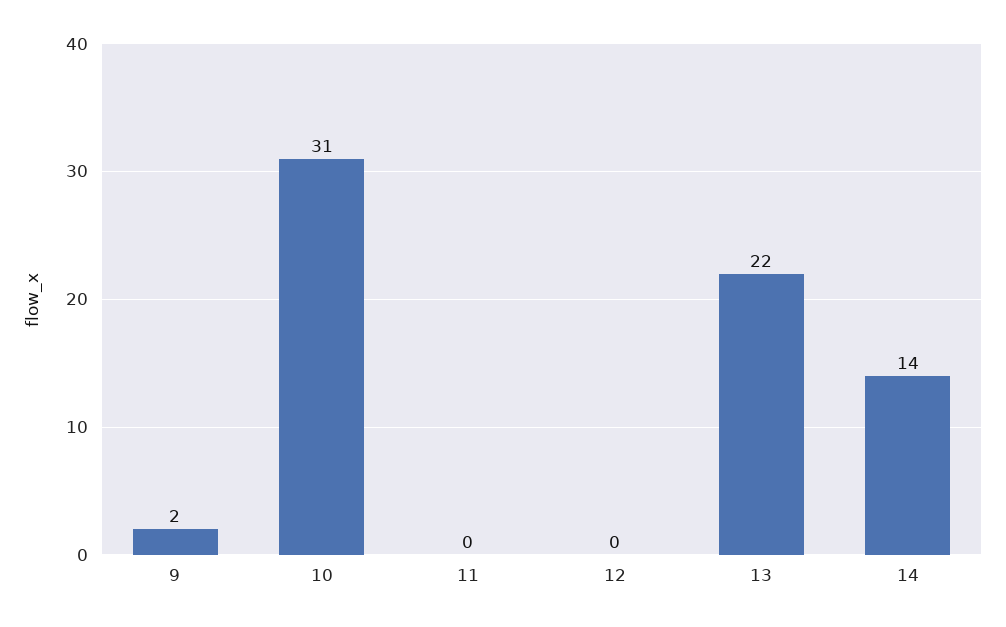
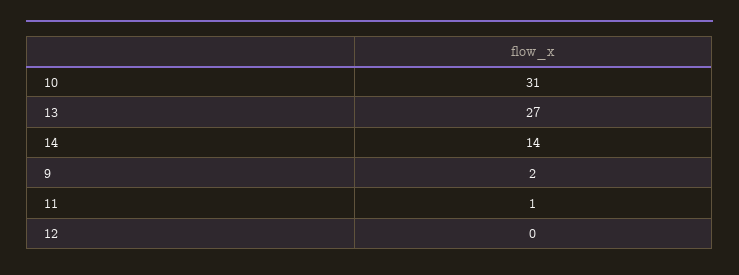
  {
    "9": 2,
    "10": 31,
-   "11": 0,
+   "11": 1,
    "12": 0,
-   "13": 22,
+   "13": 27,
    "14": 14
  }

